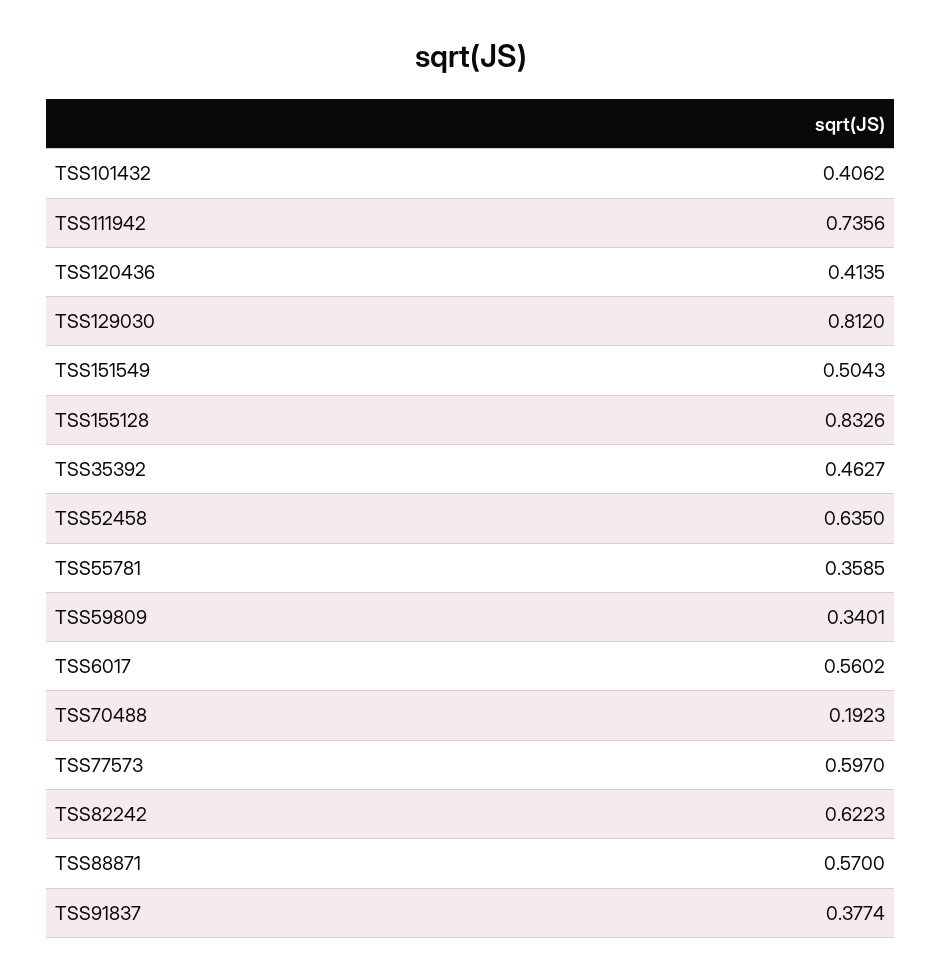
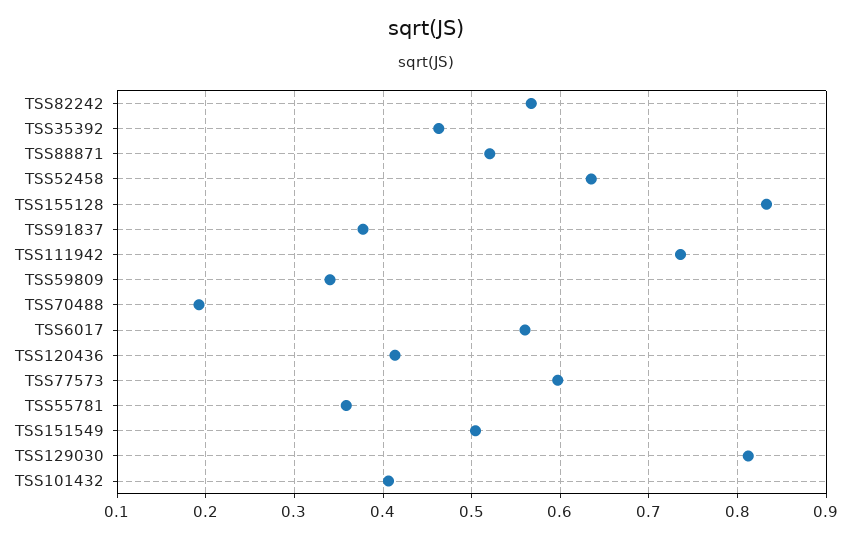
  {
    "TSS101432": 0.4062,
    "TSS111942": 0.7356,
    "TSS120436": 0.4135,
    "TSS129030": 0.812,
    "TSS151549": 0.5043,
    "TSS155128": 0.8326,
    "TSS35392": 0.4627,
    "TSS52458": 0.635,
    "TSS55781": 0.3585,
    "TSS59809": 0.3401,
    "TSS6017": 0.5602,
    "TSS70488": 0.1923,
    "TSS77573": 0.597,
-   "TSS82242": 0.6223,
+   "TSS82242": 0.57,
-   "TSS88871": 0.57,
+   "TSS88871": 0.52,
    "TSS91837": 0.3774
  }

